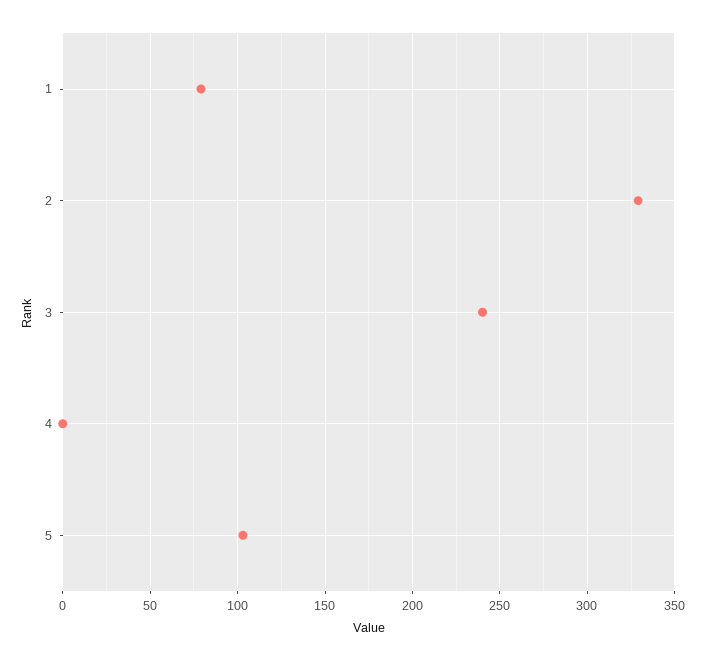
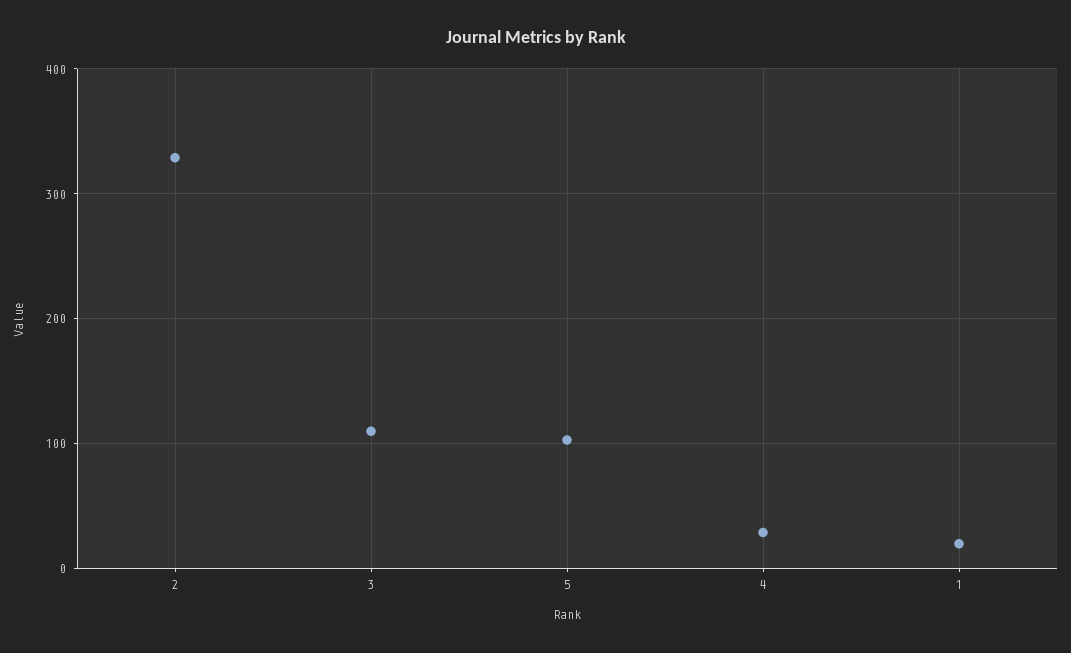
  {
-   "1": 80,
+   "1": 20,
    "2": 330,
-   "3": 240,
+   "3": 110,
-   "4": 0,
+   "4": 30,
    "5": 105
  }

